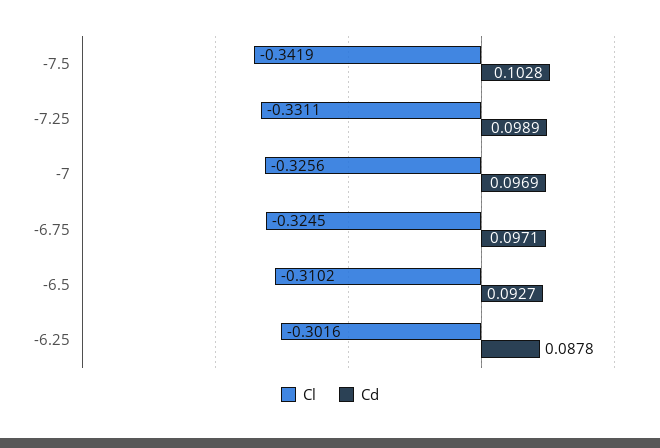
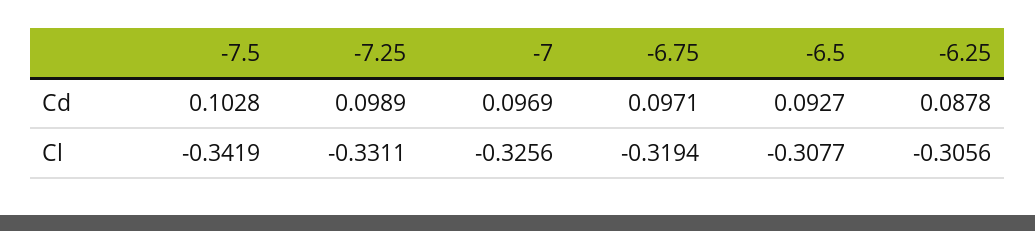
  {
    "Cl": {
      "-7.5": -0.3419,
      "-7.25": -0.3311,
      "-7": -0.3256,
-     "-6.75": -0.3245,
+     "-6.75": -0.3194,
-     "-6.5": -0.3102,
+     "-6.5": -0.3077,
-     "-6.25": -0.3016
+     "-6.25": -0.3056
    },
    "Cd": {
      "-7.5": 0.1028,
      "-7.25": 0.0989,
      "-7": 0.0969,
      "-6.75": 0.0971,
      "-6.5": 0.0927,
      "-6.25": 0.0878
    }
  }

